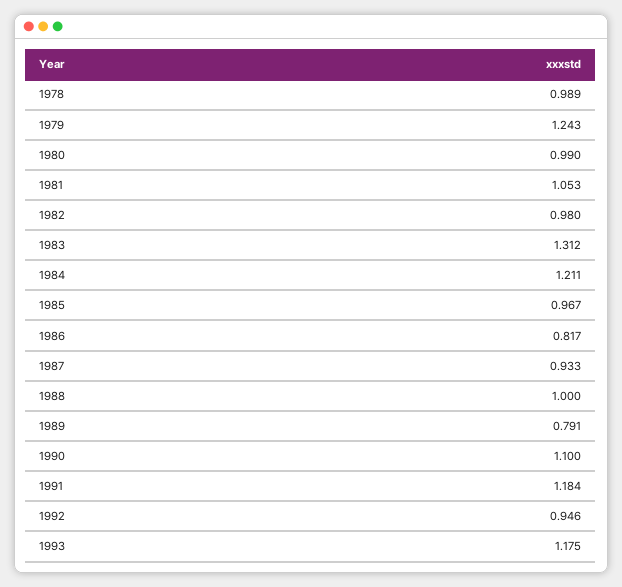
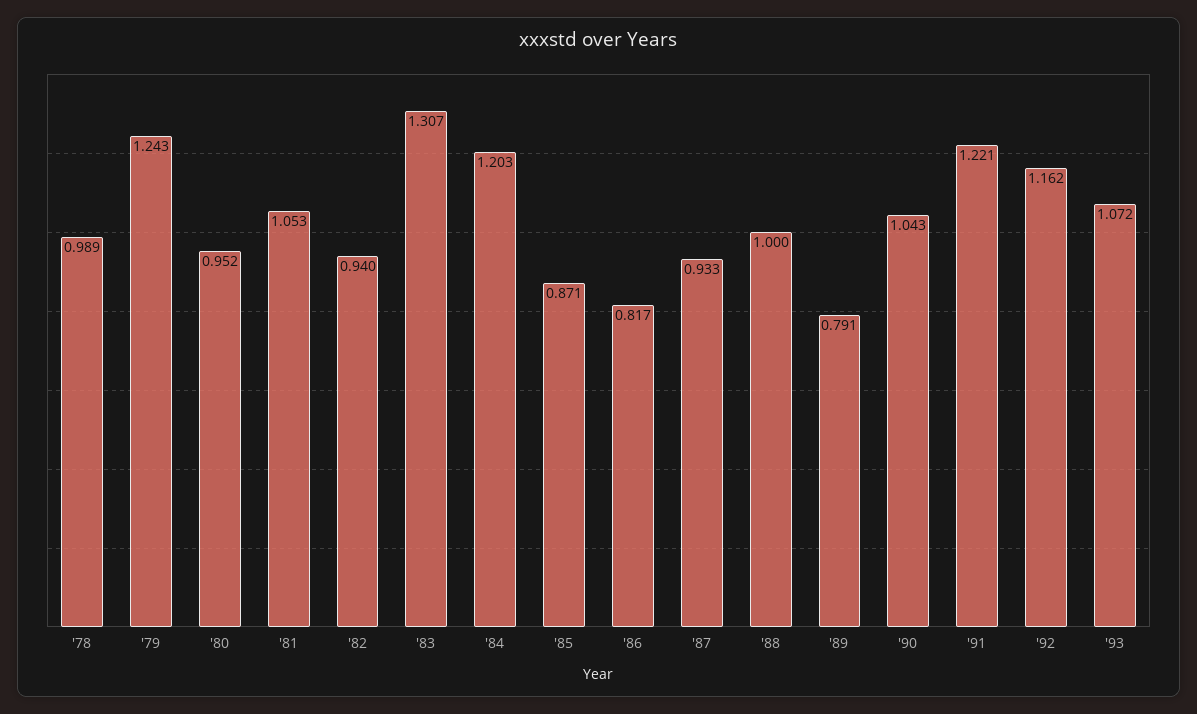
  {
    "1978": 0.989,
    "1979": 1.243,
-   "1980": 0.99,
+   "1980": 0.952,
    "1981": 1.053,
-   "1982": 0.98,
+   "1982": 0.94,
-   "1983": 1.312,
+   "1983": 1.307,
-   "1984": 1.211,
+   "1984": 1.203,
-   "1985": 0.967,
+   "1985": 0.871,
    "1986": 0.817,
    "1987": 0.933,
    "1988": 1,
    "1989": 0.791,
-   "1990": 1.1,
+   "1990": 1.043,
-   "1991": 1.184,
+   "1991": 1.221,
-   "1992": 0.946,
+   "1992": 1.162,
-   "1993": 1.175
+   "1993": 1.072
  }

